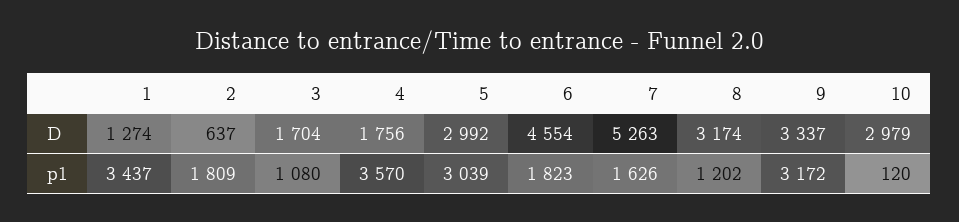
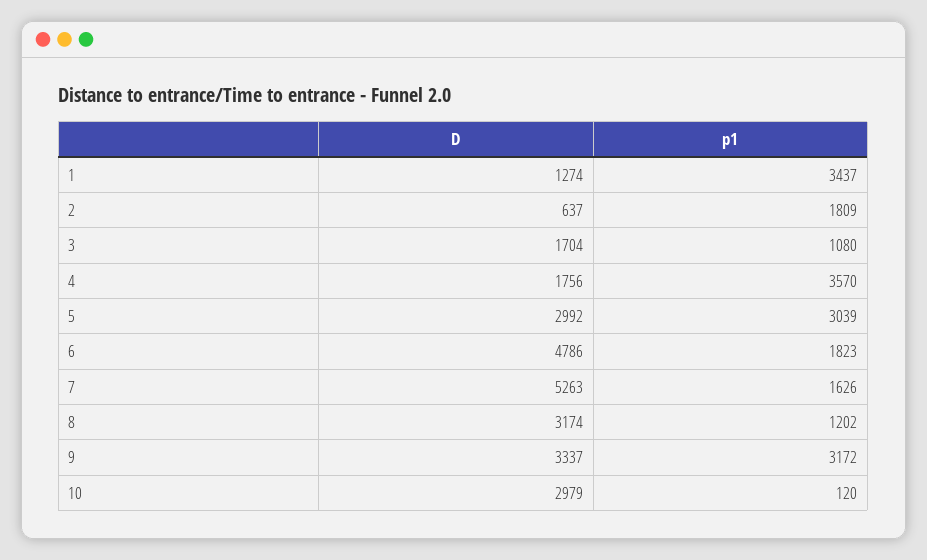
  {
    "1": {
      "D": 1274,
      "p1": 3437
    },
    "2": {
      "D": 637,
      "p1": 1809
    },
    "3": {
      "D": 1704,
      "p1": 1080
    },
    "4": {
      "D": 1756,
      "p1": 3570
    },
    "5": {
      "D": 2992,
      "p1": 3039
    },
    "6": {
-     "D": 4554,
+     "D": 4786,
      "p1": 1823
    },
    "7": {
      "D": 5263,
      "p1": 1626
    },
    "8": {
      "D": 3174,
      "p1": 1202
    },
    "9": {
      "D": 3337,
      "p1": 3172
    },
    "10": {
      "D": 2979,
      "p1": 120
    }
  }

